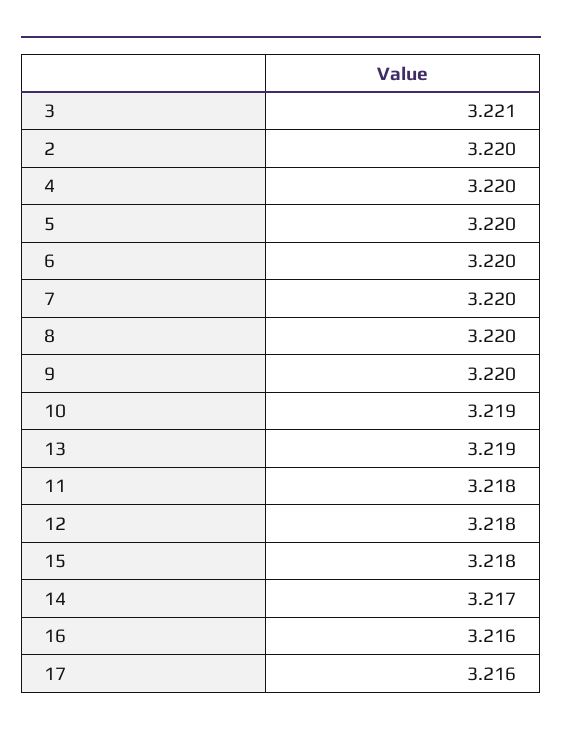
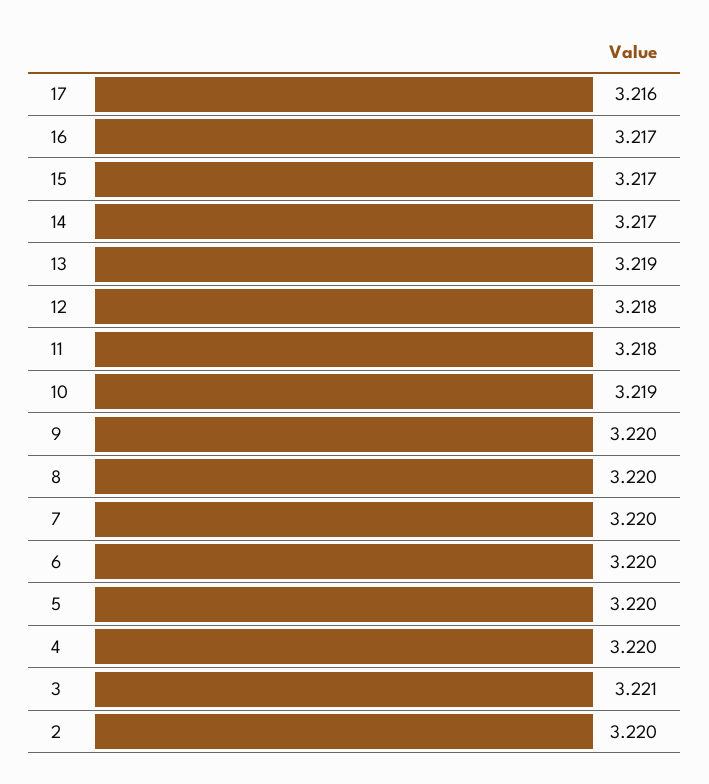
  {
    "3": 3.221,
    "2": 3.22,
    "4": 3.22,
    "5": 3.22,
    "6": 3.22,
    "7": 3.22,
    "8": 3.22,
    "9": 3.22,
    "10": 3.219,
    "13": 3.219,
    "11": 3.218,
    "12": 3.218,
-   "15": 3.218,
+   "15": 3.217,
    "14": 3.217,
-   "16": 3.216,
+   "16": 3.217,
    "17": 3.216
  }

